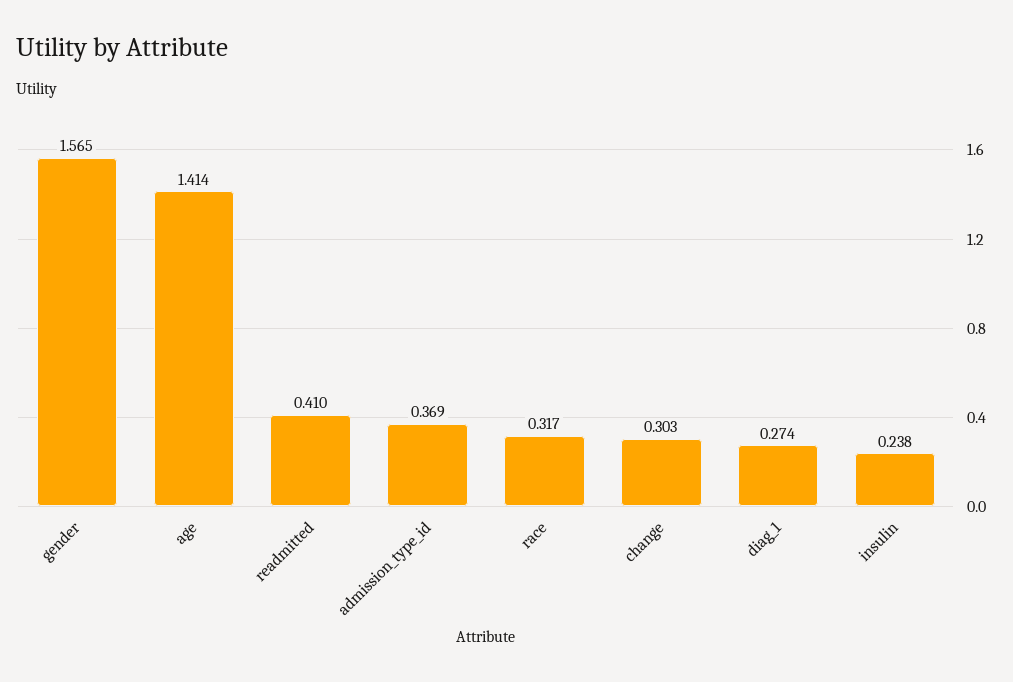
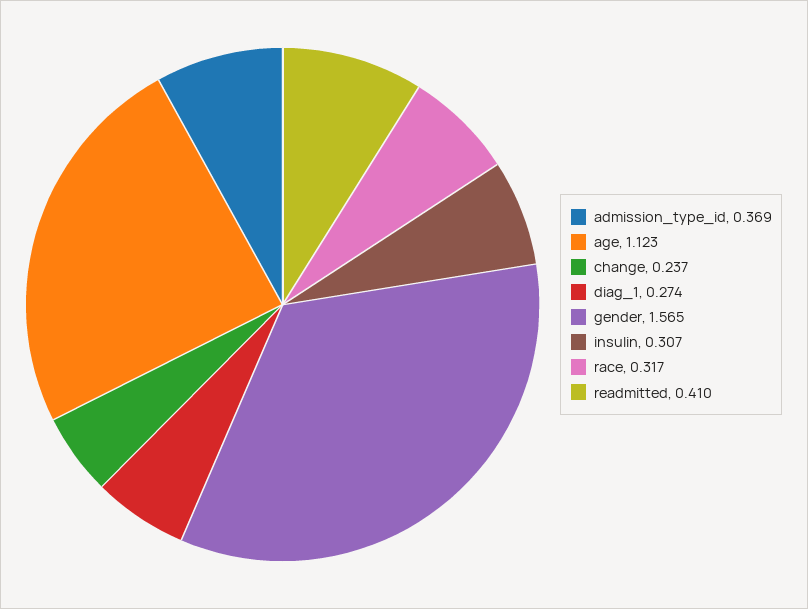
  {
    "gender": 1.565,
-   "age": 1.414,
+   "age": 1.123,
    "readmitted": 0.41,
    "admission_type_id": 0.369,
    "race": 0.317,
-   "change": 0.303,
+   "change": 0.237,
    "diag_1": 0.274,
-   "insulin": 0.238
+   "insulin": 0.307
  }

